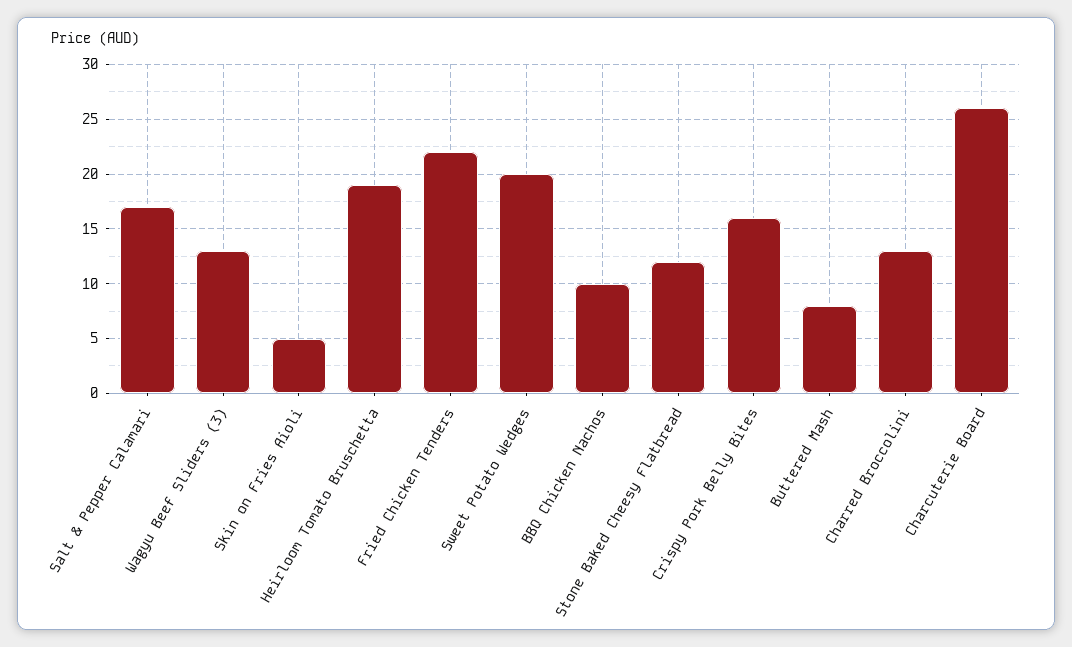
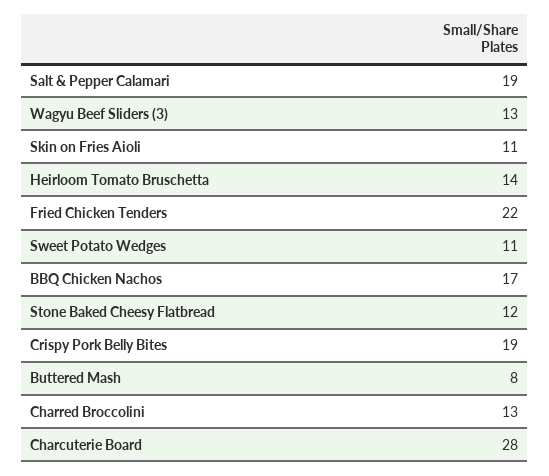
  {
-   "Salt & Pepper Calamari": 17,
+   "Salt & Pepper Calamari": 19,
    "Wagyu Beef Sliders (3)": 13,
-   "Skin on Fries Aioli": 5,
+   "Skin on Fries Aioli": 11,
-   "Heirloom Tomato Bruschetta": 19,
+   "Heirloom Tomato Bruschetta": 14,
    "Fried Chicken Tenders": 22,
-   "Sweet Potato Wedges": 20,
+   "Sweet Potato Wedges": 11,
-   "BBQ Chicken Nachos": 10,
+   "BBQ Chicken Nachos": 17,
    "Stone Baked Cheesy Flatbread": 12,
-   "Crispy Pork Belly Bites": 16,
+   "Crispy Pork Belly Bites": 19,
    "Buttered Mash": 8,
    "Charred Broccolini": 13,
-   "Charcuterie Board": 26
+   "Charcuterie Board": 28
  }

